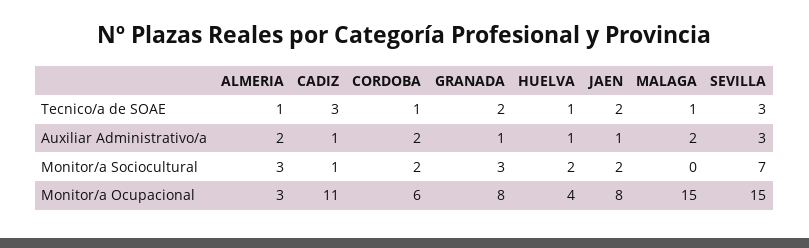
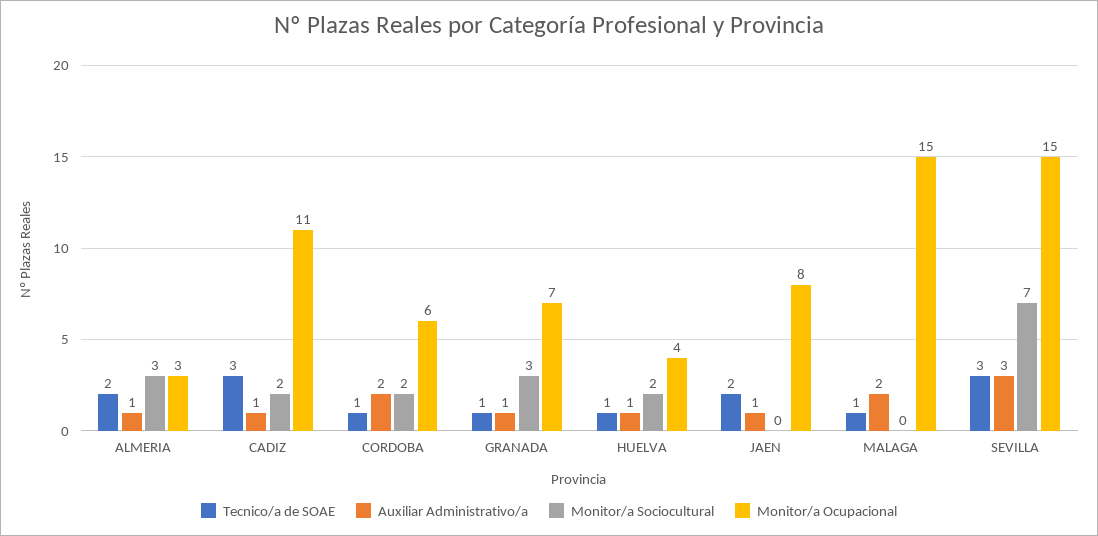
  {
    "Tecnico/a de SOAE": {
-     "ALMERIA": 1,
+     "ALMERIA": 2,
      "CADIZ": 3,
      "CORDOBA": 1,
-     "GRANADA": 2,
+     "GRANADA": 1,
      "HUELVA": 1,
      "JAEN": 2,
      "MALAGA": 1,
      "SEVILLA": 3
    },
    "Auxiliar Administrativo/a": {
-     "ALMERIA": 2,
+     "ALMERIA": 1,
      "CADIZ": 1,
      "CORDOBA": 2,
      "GRANADA": 1,
      "HUELVA": 1,
      "JAEN": 1,
      "MALAGA": 2,
      "SEVILLA": 3
    },
    "Monitor/a Sociocultural": {
      "ALMERIA": 3,
-     "CADIZ": 1,
+     "CADIZ": 2,
      "CORDOBA": 2,
      "GRANADA": 3,
      "HUELVA": 2,
-     "JAEN": 2,
+     "JAEN": 0,
      "MALAGA": 0,
      "SEVILLA": 7
    },
    "Monitor/a Ocupacional": {
      "ALMERIA": 3,
      "CADIZ": 11,
      "CORDOBA": 6,
-     "GRANADA": 8,
+     "GRANADA": 7,
      "HUELVA": 4,
      "JAEN": 8,
      "MALAGA": 15,
      "SEVILLA": 15
    }
  }

